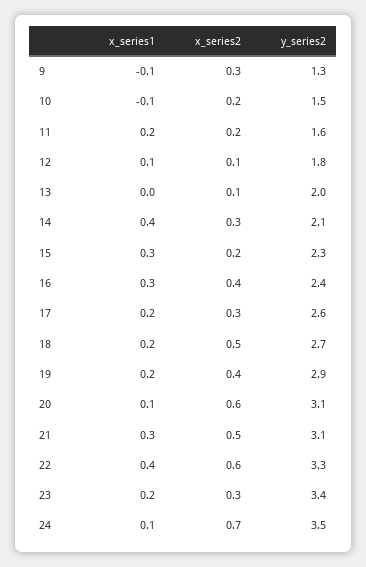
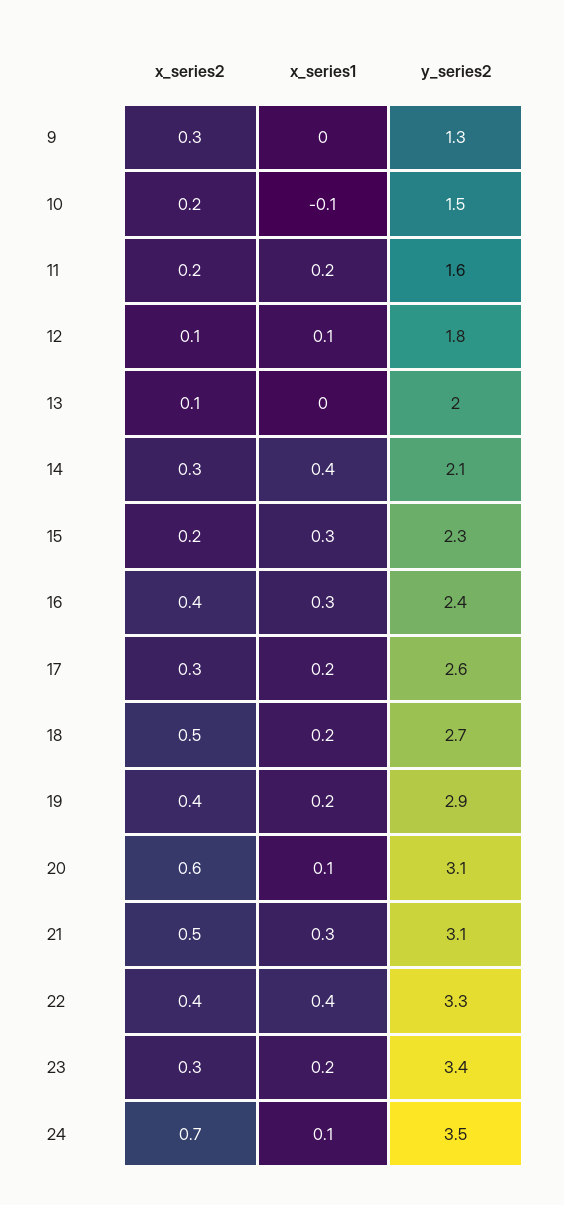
  {
    "x_series1": {
-     "9": -0.1,
+     "9": 0,
      "10": -0.1,
      "11": 0.2,
      "12": 0.1,
      "13": 0,
      "14": 0.4,
      "15": 0.3,
      "16": 0.3,
      "17": 0.2,
      "18": 0.2,
      "19": 0.2,
      "20": 0.1,
      "21": 0.3,
      "22": 0.4,
      "23": 0.2,
      "24": 0.1
    },
    "x_series2": {
      "9": 0.3,
      "10": 0.2,
      "11": 0.2,
      "12": 0.1,
      "13": 0.1,
      "14": 0.3,
      "15": 0.2,
      "16": 0.4,
      "17": 0.3,
      "18": 0.5,
      "19": 0.4,
      "20": 0.6,
      "21": 0.5,
-     "22": 0.6,
+     "22": 0.4,
      "23": 0.3,
      "24": 0.7
    },
    "y_series2": {
      "9": 1.3,
      "10": 1.5,
      "11": 1.6,
      "12": 1.8,
      "13": 2,
      "14": 2.1,
      "15": 2.3,
      "16": 2.4,
      "17": 2.6,
      "18": 2.7,
      "19": 2.9,
      "20": 3.1,
      "21": 3.1,
      "22": 3.3,
      "23": 3.4,
      "24": 3.5
    }
  }

